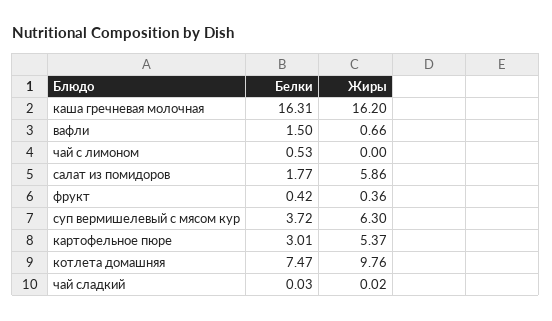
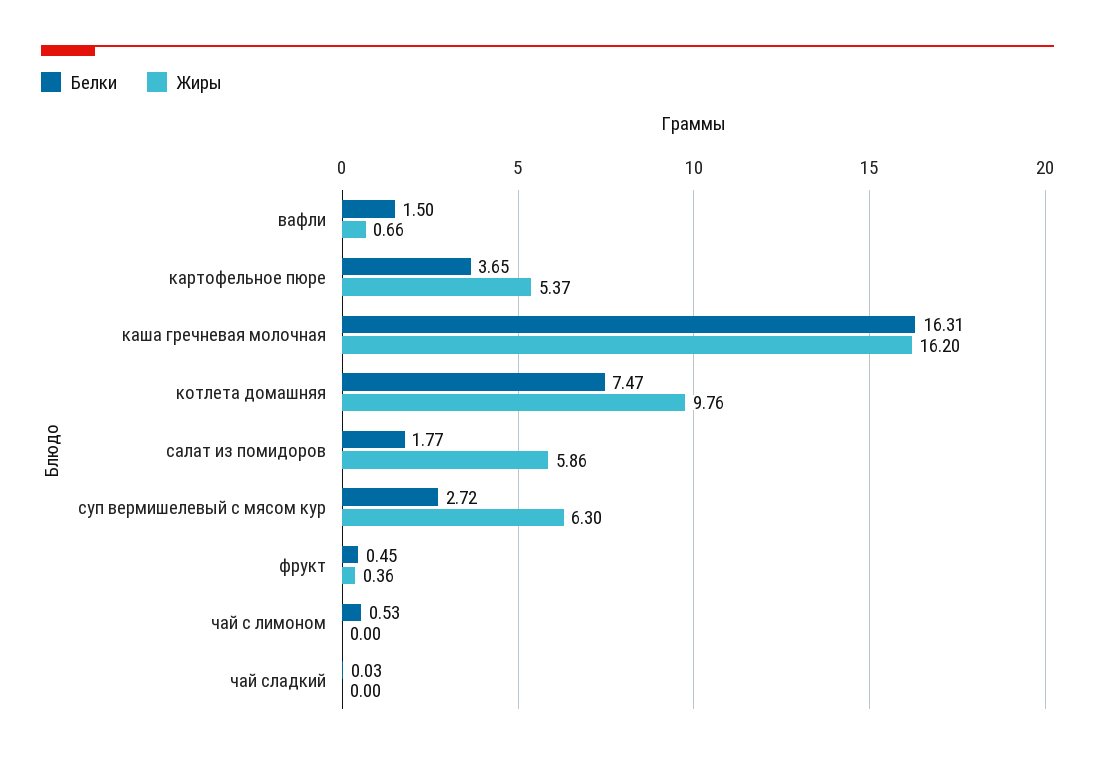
  {
    "Белки": {
      "каша гречневая молочная": 16.31,
      "вафли": 1.5,
      "чай с лимоном": 0.53,
      "салат из помидоров": 1.77,
-     "фрукт": 0.42,
+     "фрукт": 0.45,
-     "суп вермишелевый с мясом кур": 3.72,
+     "суп вермишелевый с мясом кур": 2.72,
-     "картофельное пюре": 3.01,
+     "картофельное пюре": 3.65,
      "котлета домашняя": 7.47,
      "чай сладкий": 0.03
    },
    "Жиры": {
      "каша гречневая молочная": 16.2,
      "вафли": 0.66,
      "чай с лимоном": 0,
      "салат из помидоров": 5.86,
      "фрукт": 0.36,
      "суп вермишелевый с мясом кур": 6.3,
      "картофельное пюре": 5.37,
      "котлета домашняя": 9.76,
-     "чай сладкий": 0.02
+     "чай сладкий": 0
    }
  }

